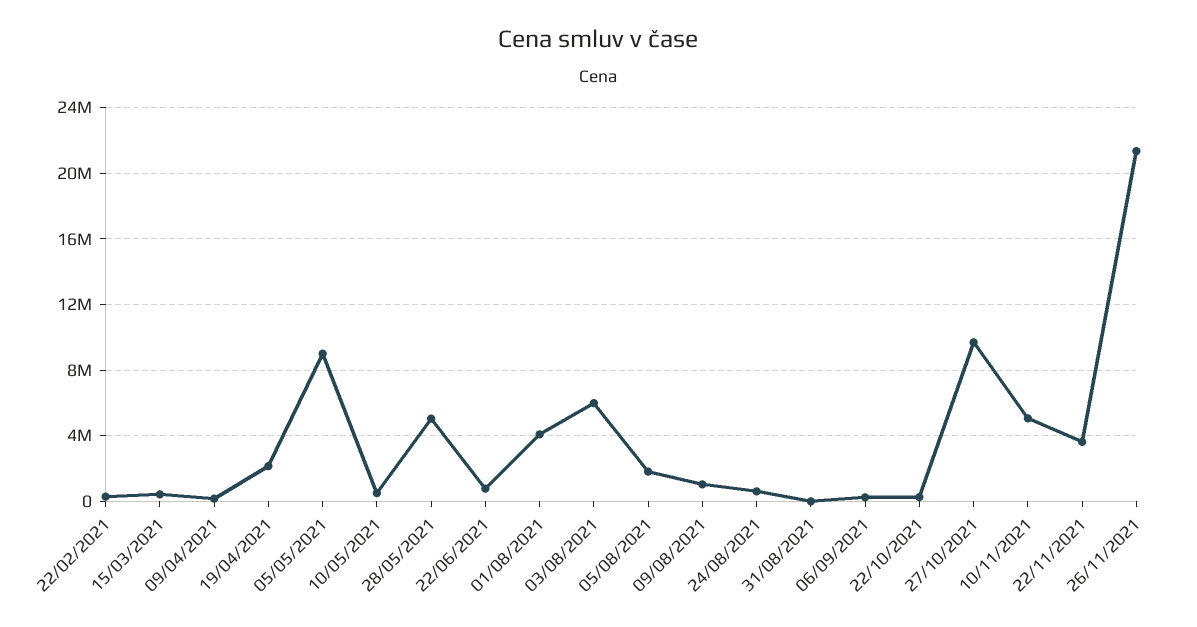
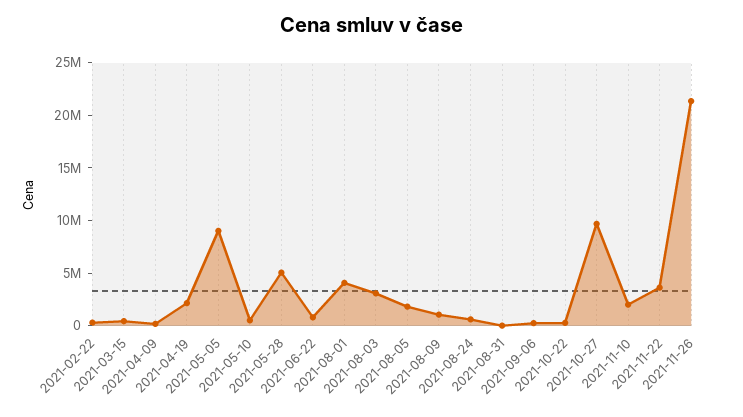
  {
    "22/02/2021": 500000,
    "15/03/2021": 500000,
    "09/04/2021": 0,
    "19/04/2021": 2000000,
    "05/05/2021": 9000000,
    "10/05/2021": 500000,
    "28/05/2021": 5000000,
    "22/06/2021": 1000000,
    "01/08/2021": 4000000,
-   "03/08/2021": 6000000,
+   "03/08/2021": 3000000,
    "05/08/2021": 2000000,
    "09/08/2021": 1000000,
    "24/08/2021": 500000,
    "31/08/2021": 0,
    "06/09/2021": 500000,
    "22/10/2021": 500000,
    "27/10/2021": 9500000,
-   "10/11/2021": 5000000,
+   "10/11/2021": 2000000,
    "22/11/2021": 3500000,
    "26/11/2021": 21500000
  }

